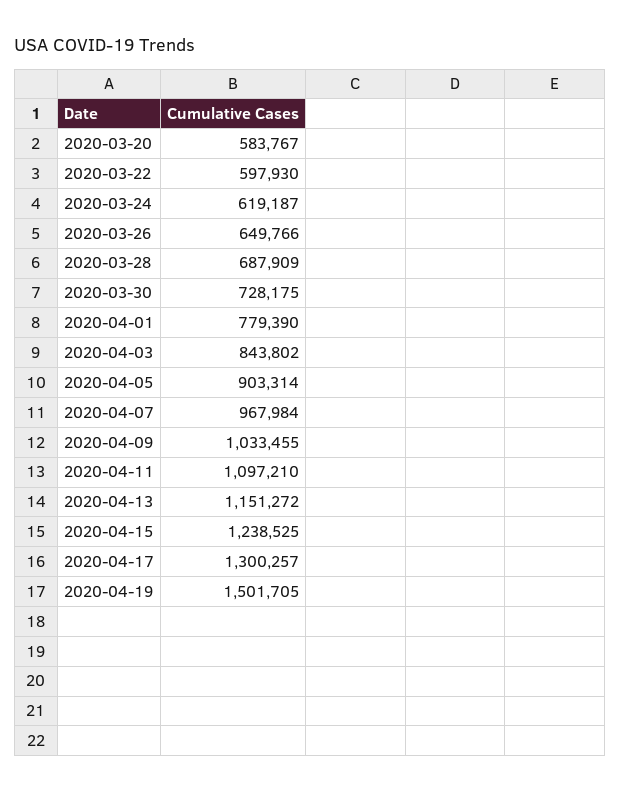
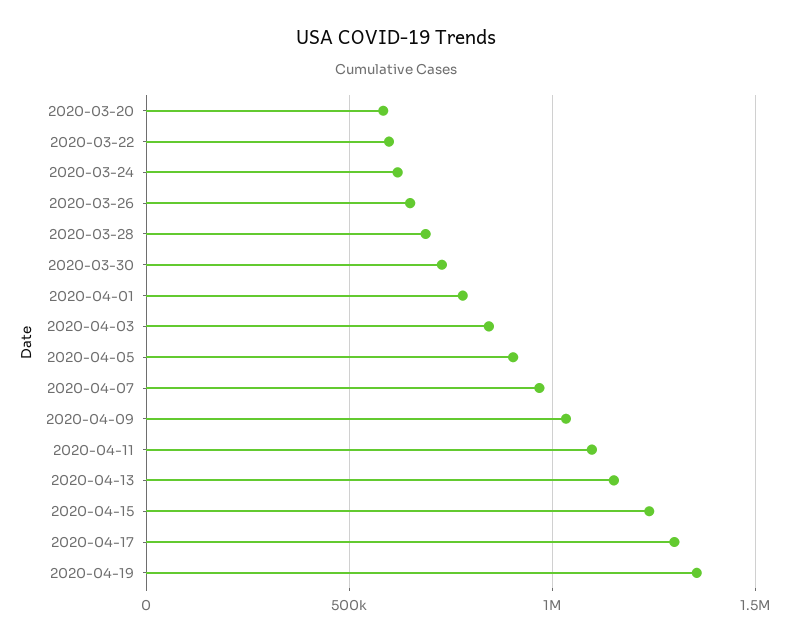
  {
    "2020-03-20": 583767,
    "2020-03-22": 597930,
    "2020-03-24": 619187,
    "2020-03-26": 649766,
    "2020-03-28": 687909,
    "2020-03-30": 728175,
    "2020-04-01": 779390,
    "2020-04-03": 843802,
    "2020-04-05": 903314,
    "2020-04-07": 967984,
    "2020-04-09": 1033455,
    "2020-04-11": 1097210,
    "2020-04-13": 1151272,
    "2020-04-15": 1238525,
    "2020-04-17": 1300257,
-   "2020-04-19": 1501705
+   "2020-04-19": 1350000
  }

